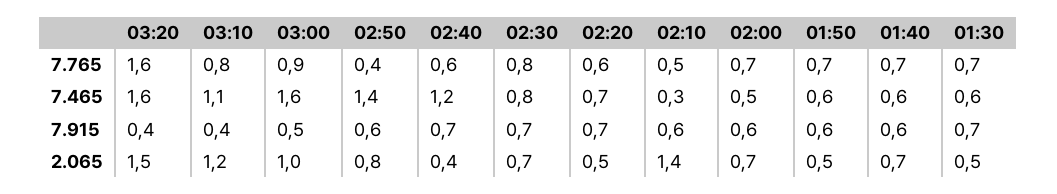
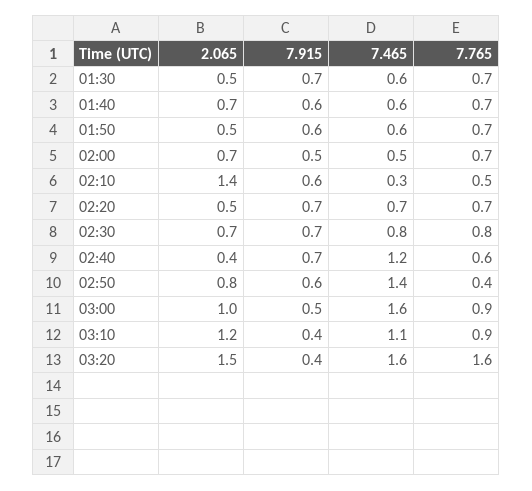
  {
    "03:20": {
      "7.765": 1.6,
      "7.465": 1.6,
      "7.915": 0.4,
      "2.065": 1.5
    },
    "03:10": {
-     "7.765": 0.8,
+     "7.765": 0.9,
      "7.465": 1.1,
      "7.915": 0.4,
      "2.065": 1.2
    },
    "03:00": {
      "7.765": 0.9,
      "7.465": 1.6,
      "7.915": 0.5,
      "2.065": 1
    },
    "02:50": {
      "7.765": 0.4,
      "7.465": 1.4,
      "7.915": 0.6,
      "2.065": 0.8
    },
    "02:40": {
      "7.765": 0.6,
      "7.465": 1.2,
      "7.915": 0.7,
      "2.065": 0.4
    },
    "02:30": {
      "7.765": 0.8,
      "7.465": 0.8,
      "7.915": 0.7,
      "2.065": 0.7
    },
    "02:20": {
-     "7.765": 0.6,
+     "7.765": 0.7,
      "7.465": 0.7,
      "7.915": 0.7,
      "2.065": 0.5
    },
    "02:10": {
      "7.765": 0.5,
      "7.465": 0.3,
      "7.915": 0.6,
      "2.065": 1.4
    },
    "02:00": {
      "7.765": 0.7,
      "7.465": 0.5,
-     "7.915": 0.6,
+     "7.915": 0.5,
      "2.065": 0.7
    },
    "01:50": {
      "7.765": 0.7,
      "7.465": 0.6,
      "7.915": 0.6,
      "2.065": 0.5
    },
    "01:40": {
      "7.765": 0.7,
      "7.465": 0.6,
      "7.915": 0.6,
      "2.065": 0.7
    },
    "01:30": {
      "7.765": 0.7,
      "7.465": 0.6,
      "7.915": 0.7,
      "2.065": 0.5
    }
  }

